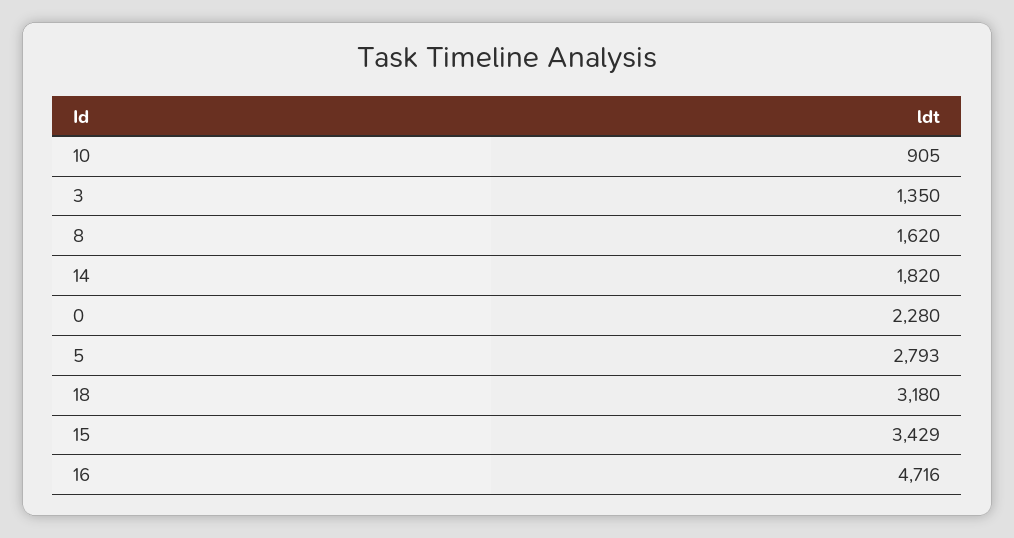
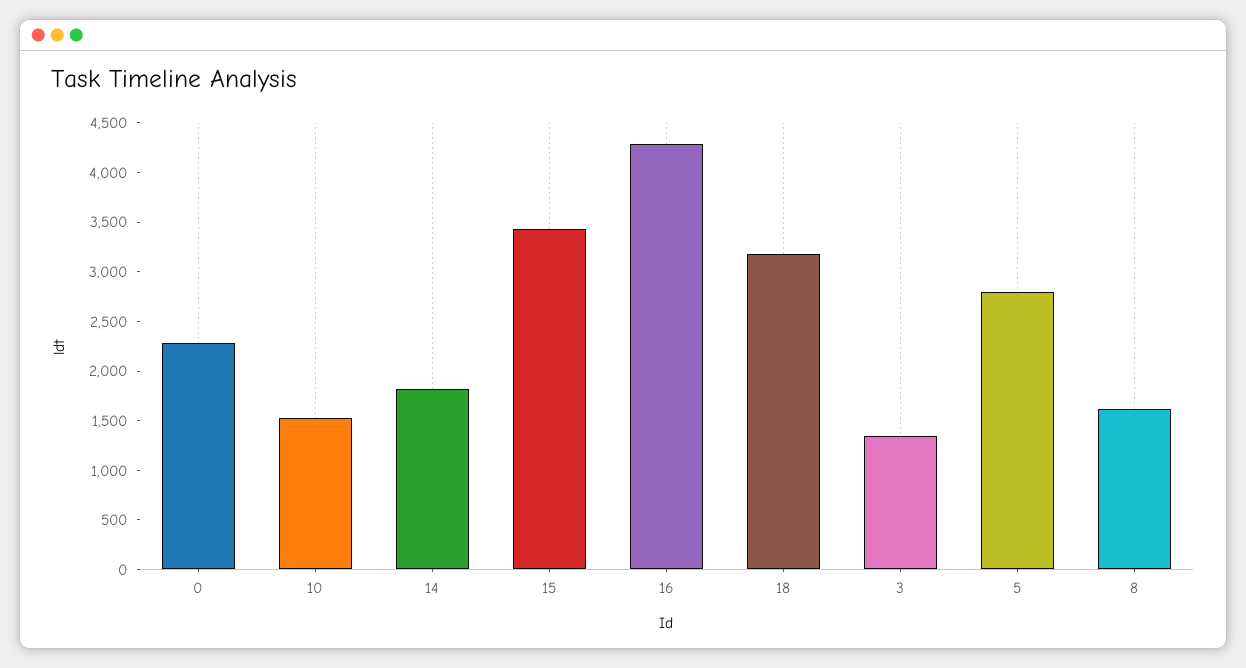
  {
-   "10": 905,
+   "10": 1500,
    "3": 1350,
    "8": 1620,
    "14": 1820,
    "0": 2280,
    "5": 2793,
    "18": 3180,
    "15": 3429,
-   "16": 4716
+   "16": 4300
  }

